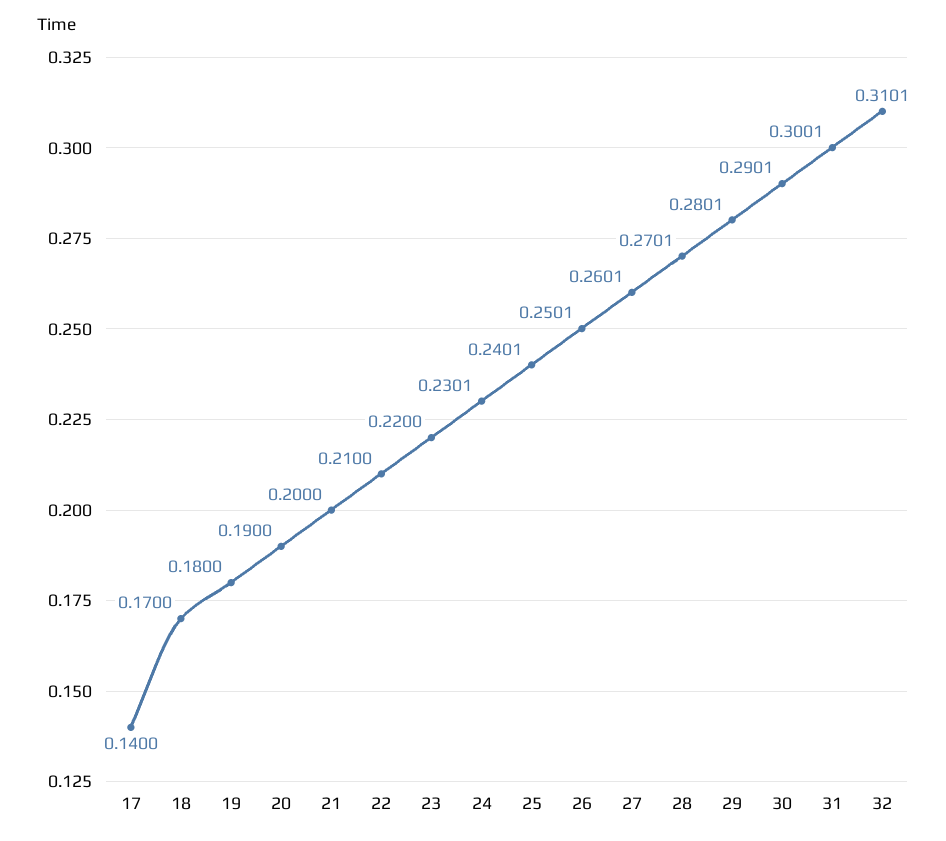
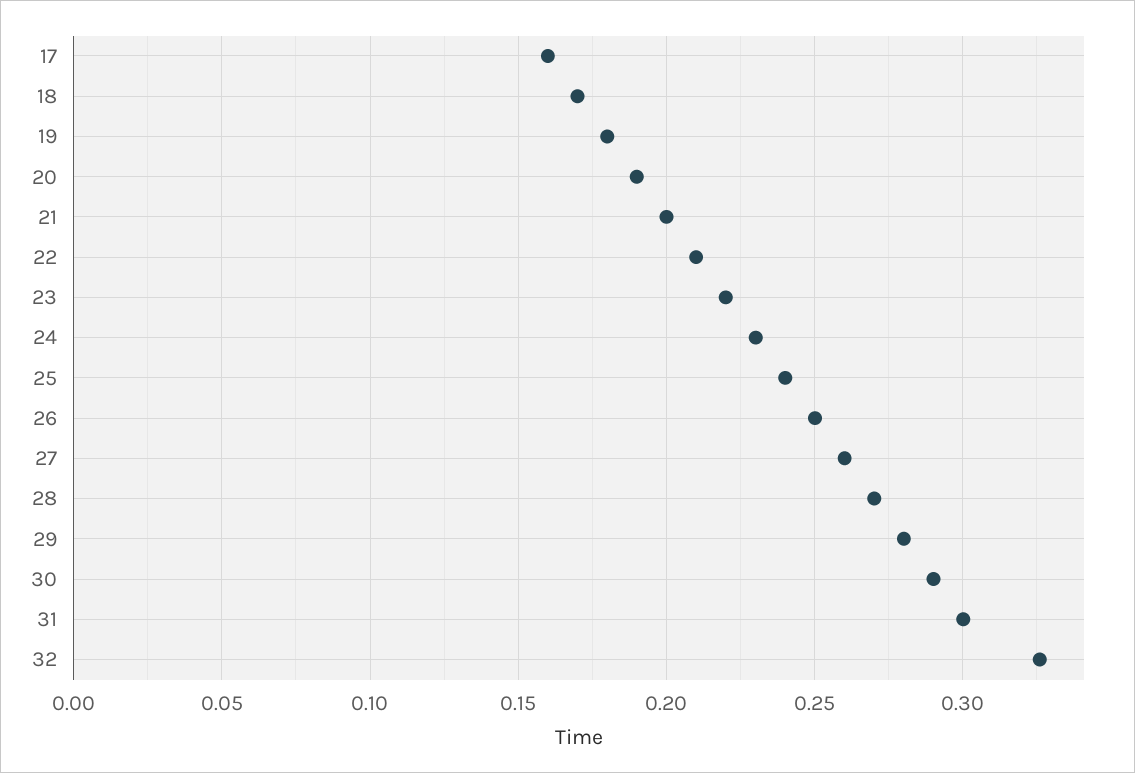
  {
-   "17": 0.14,
+   "17": 0.16,
    "18": 0.17,
    "19": 0.18,
    "20": 0.19,
    "21": 0.2,
    "22": 0.21,
    "23": 0.22,
    "24": 0.2301,
    "25": 0.2401,
    "26": 0.2501,
    "27": 0.2601,
    "28": 0.2701,
    "29": 0.2801,
    "30": 0.2901,
    "31": 0.3001,
-   "32": 0.3101
+   "32": 0.325
  }

